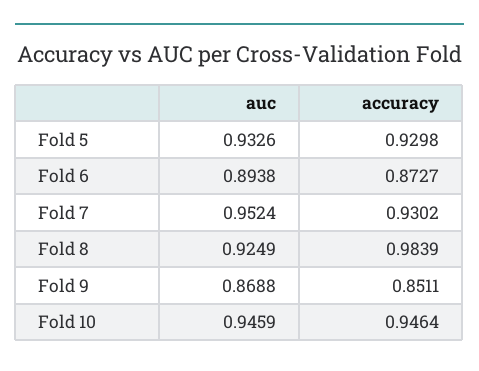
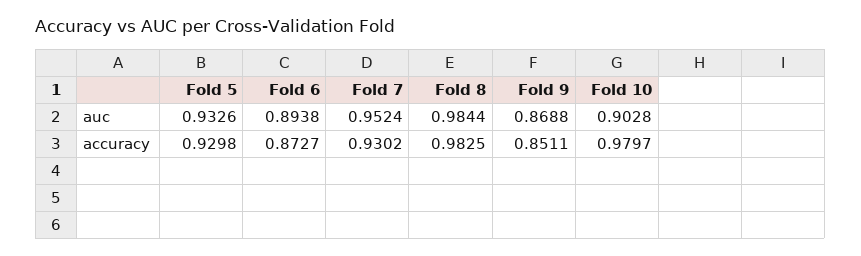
  {
    "auc": {
      "Fold 5": 0.9326,
      "Fold 6": 0.8938,
      "Fold 7": 0.9524,
-     "Fold 8": 0.9249,
+     "Fold 8": 0.9844,
      "Fold 9": 0.8688,
-     "Fold 10": 0.9459
+     "Fold 10": 0.9028
    },
    "accuracy": {
      "Fold 5": 0.9298,
      "Fold 6": 0.8727,
      "Fold 7": 0.9302,
-     "Fold 8": 0.9839,
+     "Fold 8": 0.9825,
      "Fold 9": 0.8511,
-     "Fold 10": 0.9464
+     "Fold 10": 0.9797
    }
  }

